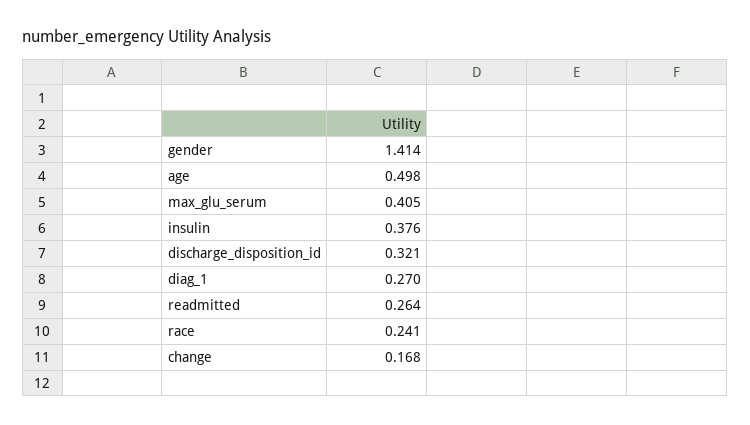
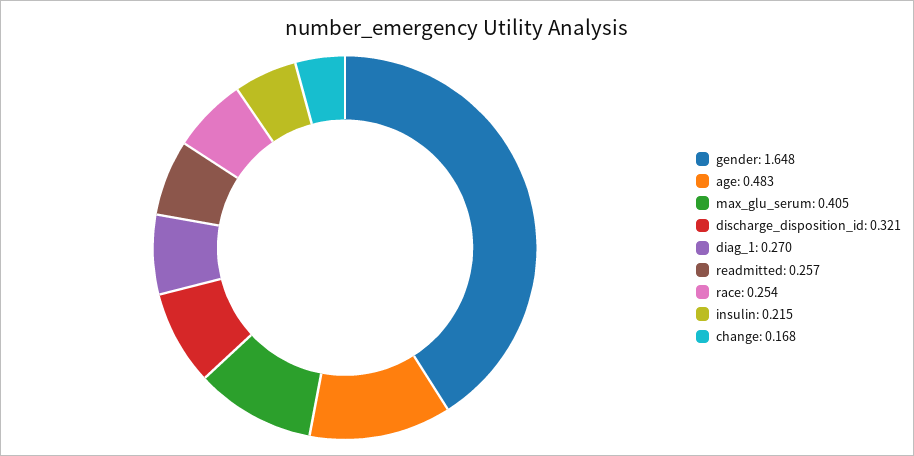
  {
-   "gender": 1.414,
+   "gender": 1.648,
-   "age": 0.498,
+   "age": 0.483,
    "max_glu_serum": 0.405,
-   "insulin": 0.376,
+   "insulin": 0.215,
    "discharge_disposition_id": 0.321,
    "diag_1": 0.27,
-   "readmitted": 0.264,
+   "readmitted": 0.257,
-   "race": 0.241,
+   "race": 0.254,
    "change": 0.168
  }

